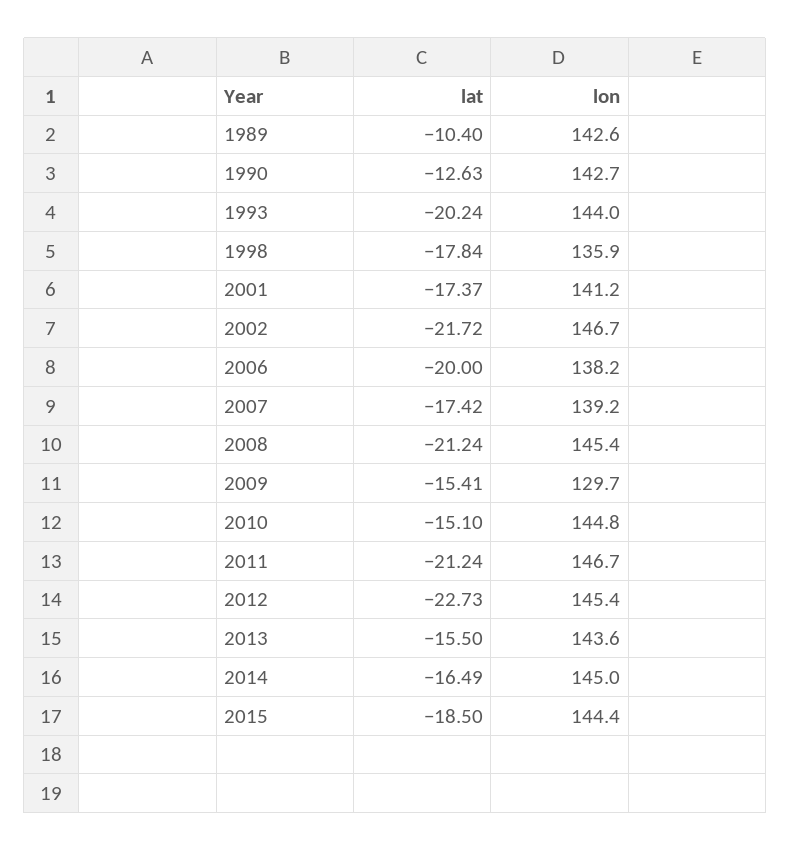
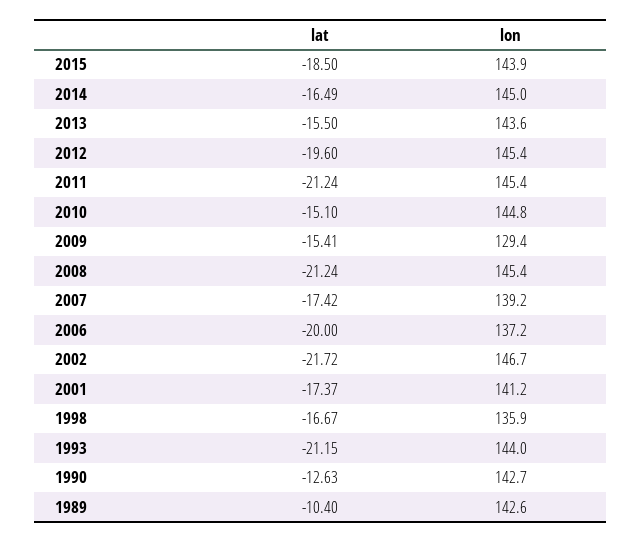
  {
    "lat": {
      "1989": -10.4,
      "1990": -12.63,
-     "1993": -20.24,
+     "1993": -21.15,
-     "1998": -17.84,
+     "1998": -16.67,
      "2001": -17.37,
      "2002": -21.72,
      "2006": -20,
      "2007": -17.42,
      "2008": -21.24,
      "2009": -15.41,
      "2010": -15.1,
      "2011": -21.24,
-     "2012": -22.73,
+     "2012": -19.6,
      "2013": -15.5,
      "2014": -16.49,
      "2015": -18.5
    },
    "lon": {
      "1989": 142.6,
      "1990": 142.7,
      "1993": 144,
      "1998": 135.9,
      "2001": 141.2,
      "2002": 146.7,
-     "2006": 138.2,
+     "2006": 137.2,
      "2007": 139.2,
      "2008": 145.4,
-     "2009": 129.7,
+     "2009": 129.4,
      "2010": 144.8,
-     "2011": 146.7,
+     "2011": 145.4,
      "2012": 145.4,
      "2013": 143.6,
      "2014": 145,
-     "2015": 144.4
+     "2015": 143.9
    }
  }

